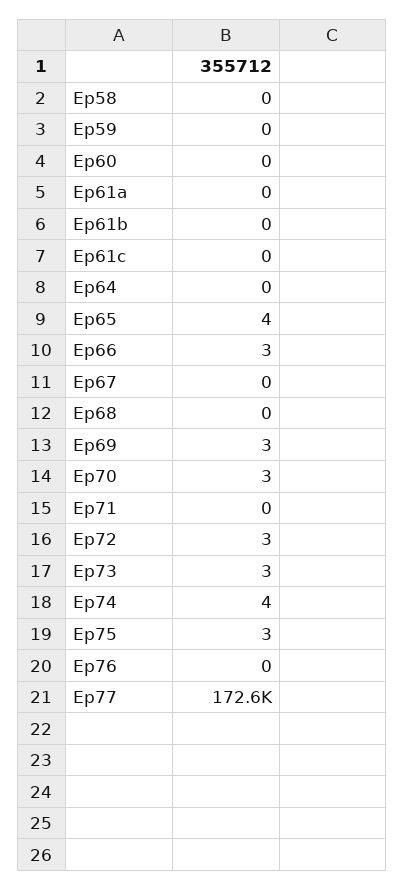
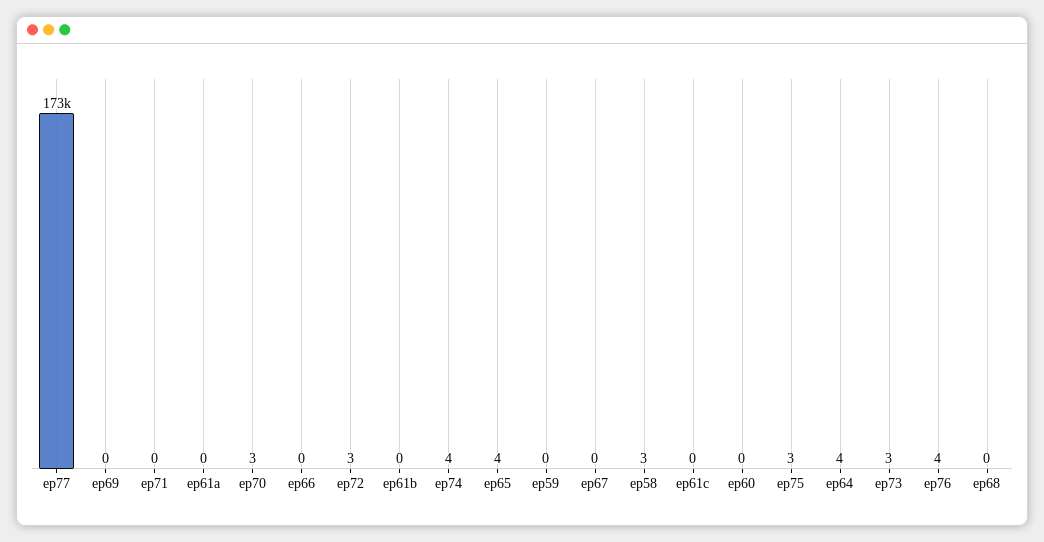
  {
-   "Ep58": 0,
+   "Ep58": 3,
    "Ep59": 0,
    "Ep60": 0,
    "Ep61a": 0,
    "Ep61b": 0,
    "Ep61c": 0,
-   "Ep64": 0,
+   "Ep64": 4,
    "Ep65": 4,
-   "Ep66": 3,
+   "Ep66": 0,
    "Ep67": 0,
    "Ep68": 0,
-   "Ep69": 3,
+   "Ep69": 0,
    "Ep70": 3,
    "Ep71": 0,
    "Ep72": 3,
    "Ep73": 3,
    "Ep74": 4,
    "Ep75": 3,
-   "Ep76": 0,
+   "Ep76": 4,
    "Ep77": 172600
  }

